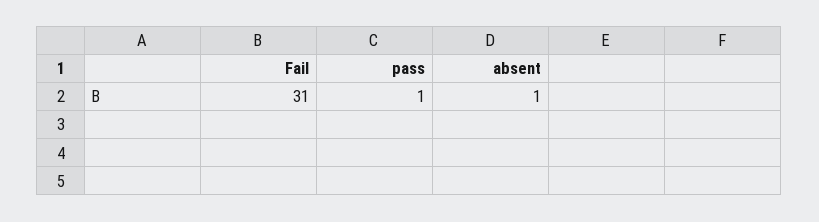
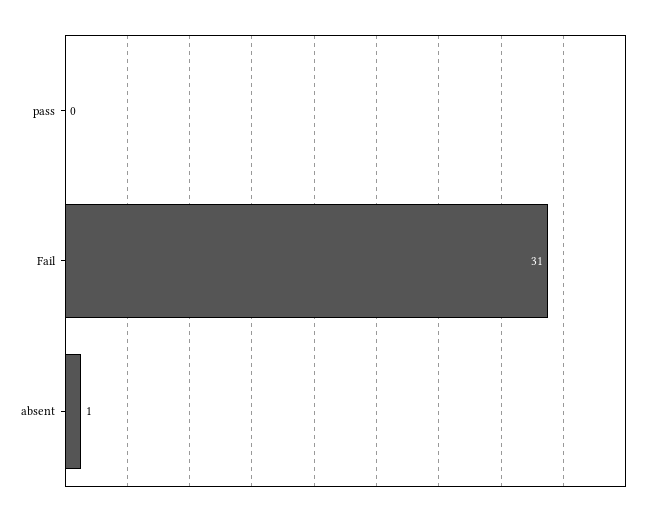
  {
    "Fail": 31,
-   "pass": 1,
+   "pass": 0,
    "absent": 1
  }

